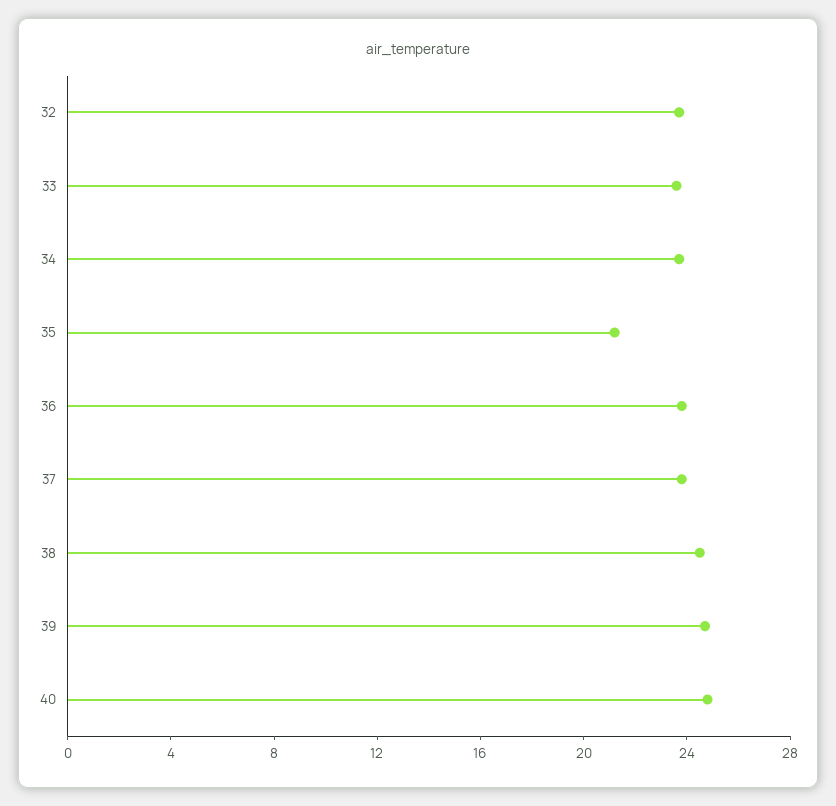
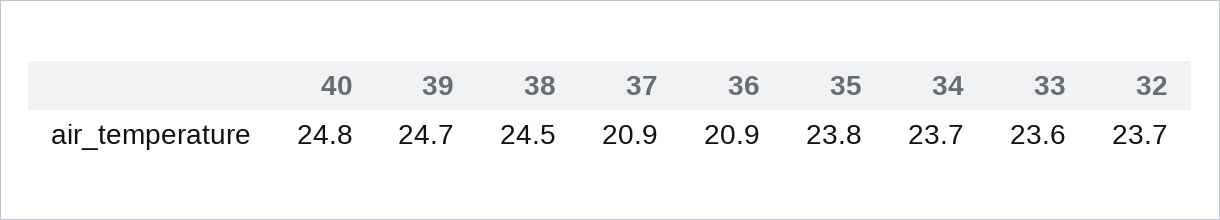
  {
    "32": 23.7,
    "33": 23.6,
    "34": 23.7,
-   "35": 21,
+   "35": 23.8,
-   "36": 24,
+   "36": 20.9,
-   "37": 24,
+   "37": 20.9,
    "38": 24.5,
    "39": 24.7,
    "40": 24.8
  }

